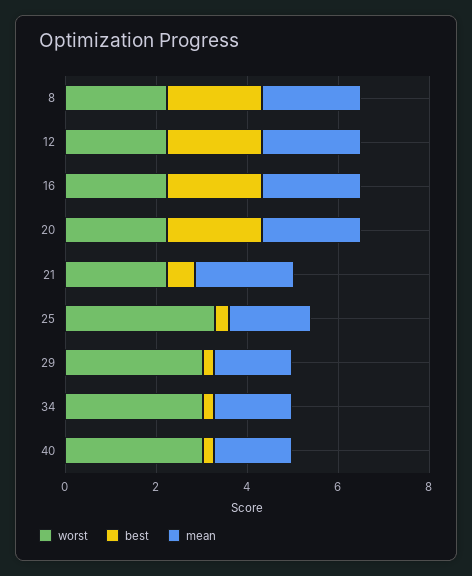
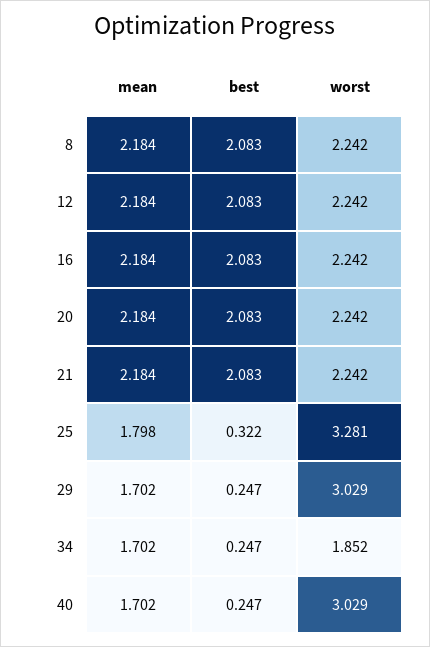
  {
    "worst": {
      "8": 2.242,
      "12": 2.242,
      "16": 2.242,
      "20": 2.242,
      "21": 2.242,
      "25": 3.281,
      "29": 3.029,
-     "34": 3,
+     "34": 1.852,
      "40": 3.029
    },
    "best": {
      "8": 2.083,
      "12": 2.083,
      "16": 2.083,
      "20": 2.083,
-     "21": 0.5,
+     "21": 2.083,
      "25": 0.322,
      "29": 0.247,
      "34": 0.247,
      "40": 0.247
    },
    "mean": {
      "8": 2.184,
      "12": 2.184,
      "16": 2.184,
      "20": 2.184,
      "21": 2.184,
      "25": 1.798,
      "29": 1.702,
      "34": 1.702,
      "40": 1.702
    }
  }

